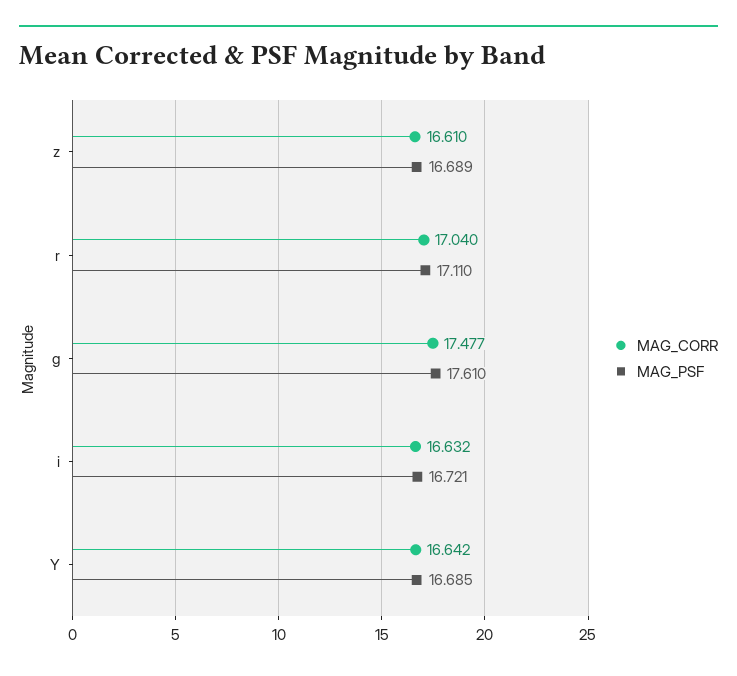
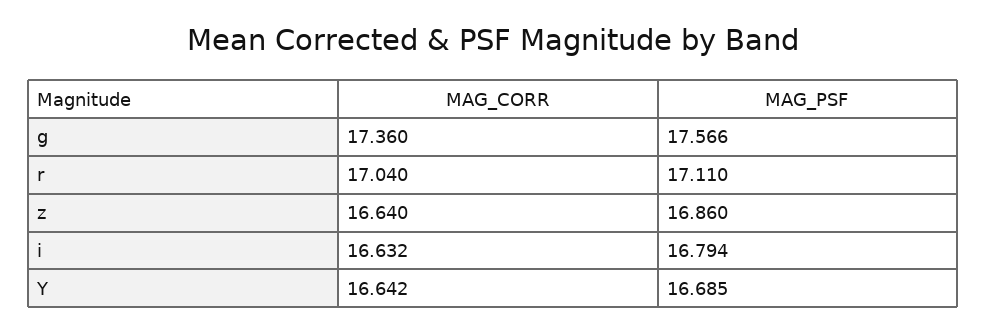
  {
    "MAG_CORR": {
-     "z": 16.61,
+     "z": 16.64,
      "r": 17.04,
-     "g": 17.477,
+     "g": 17.36,
      "i": 16.632,
      "Y": 16.642
    },
    "MAG_PSF": {
-     "z": 16.689,
+     "z": 16.86,
      "r": 17.11,
-     "g": 17.61,
+     "g": 17.566,
-     "i": 16.721,
+     "i": 16.794,
      "Y": 16.685
    }
  }

